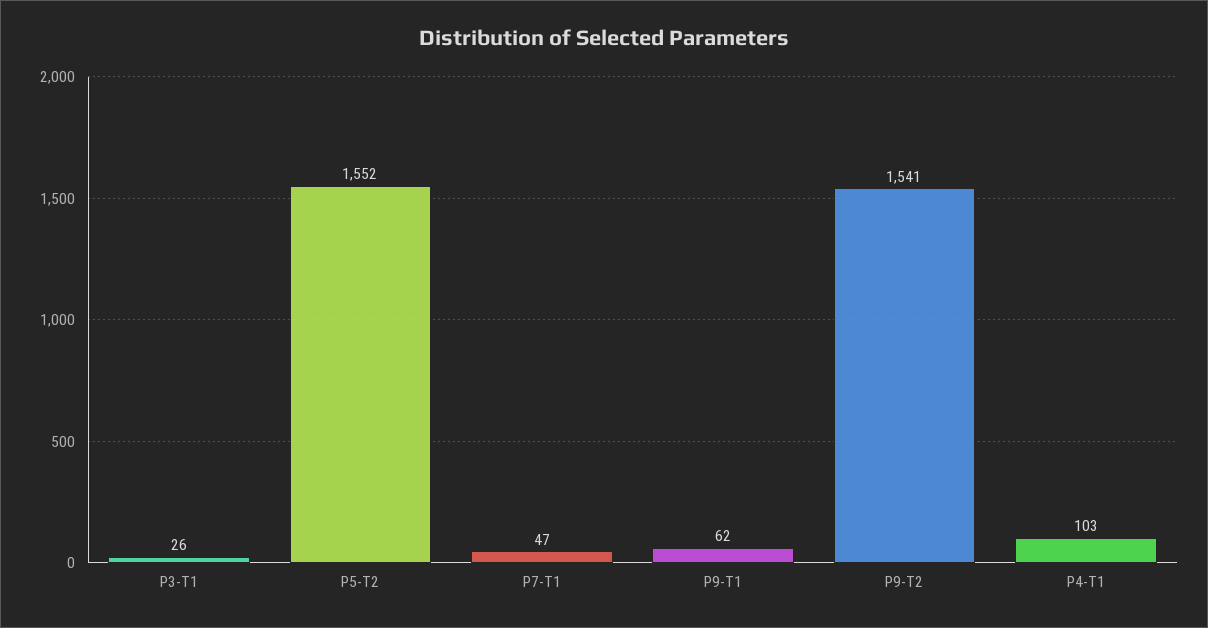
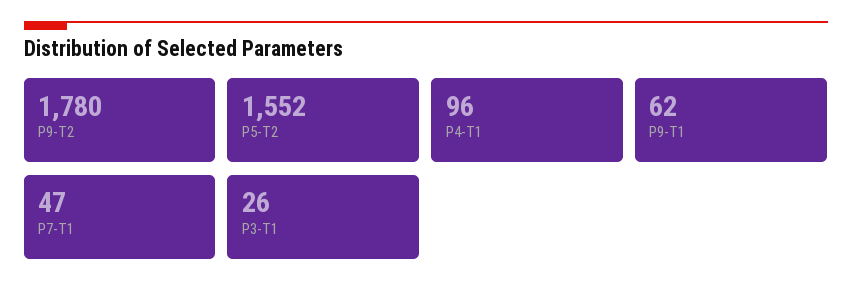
  {
    "P3-T1": 26,
    "P5-T2": 1552,
    "P7-T1": 47,
    "P9-T1": 62,
-   "P9-T2": 1541,
+   "P9-T2": 1780,
-   "P4-T1": 103
+   "P4-T1": 96
  }

